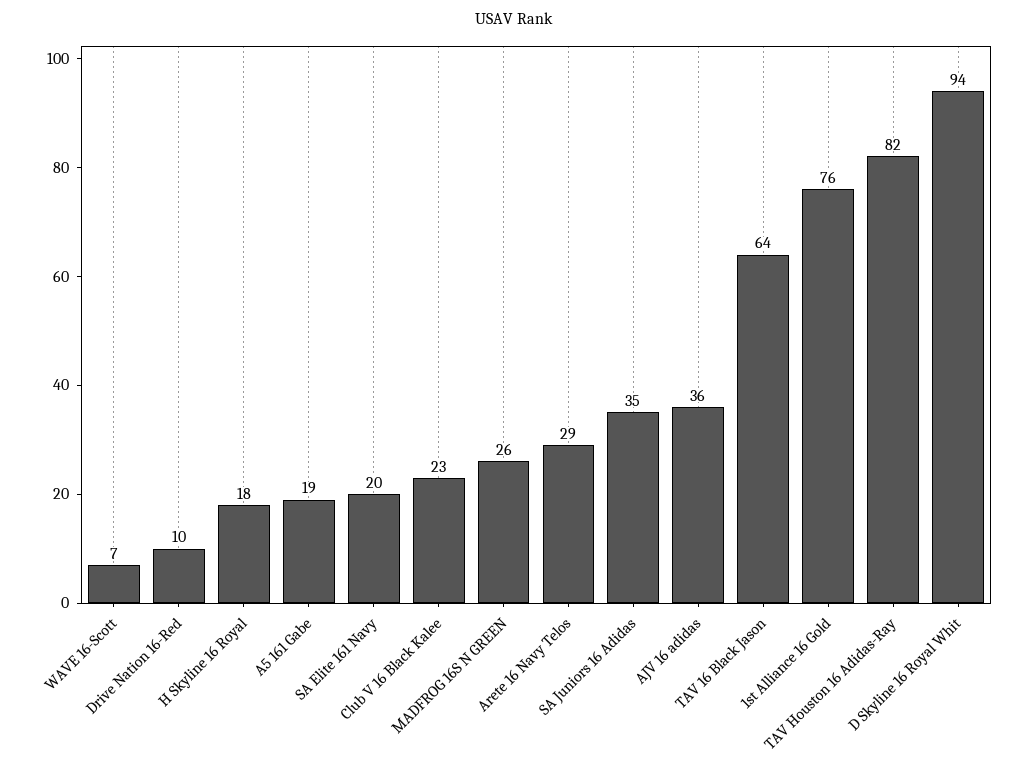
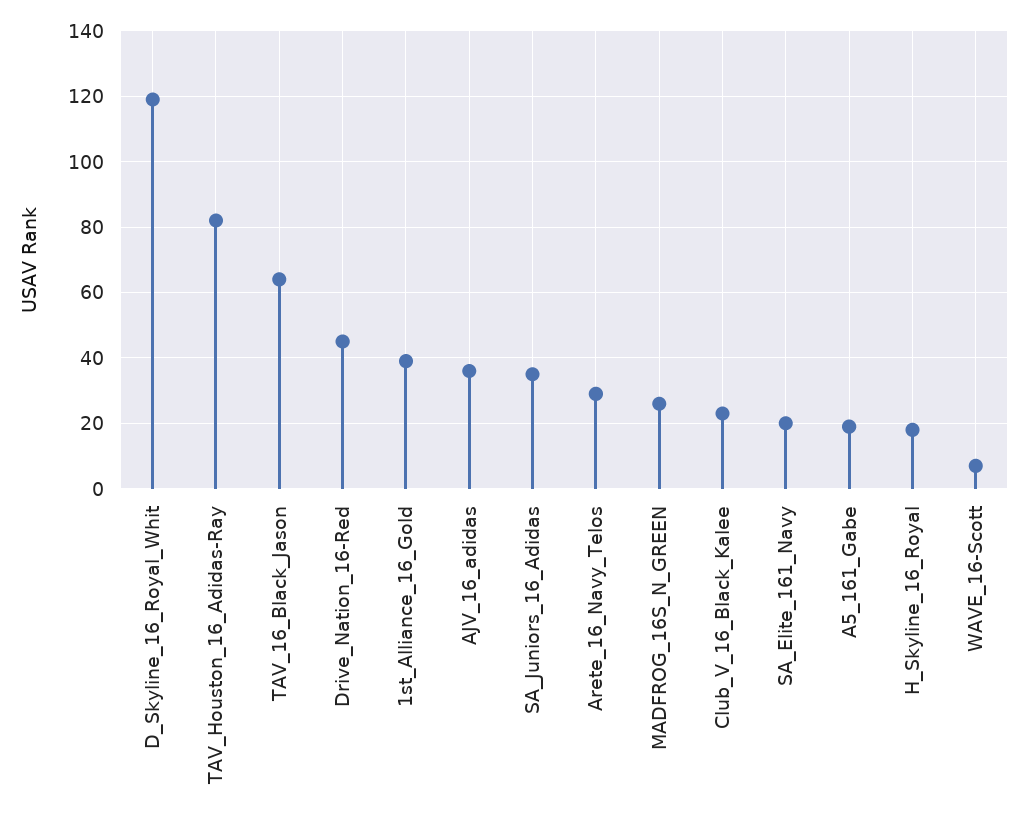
  {
    "WAVE 16-Scott": 7,
-   "Drive Nation 16-Red": 10,
+   "Drive Nation 16-Red": 45,
    "H Skyline 16 Royal": 18,
    "A5 161 Gabe": 19,
    "SA Elite 161 Navy": 20,
    "Club V 16 Black Kalee": 23,
    "MADFROG 16S N GREEN": 26,
    "Arete 16 Navy Telos": 29,
    "SA Juniors 16 Adidas": 35,
    "AJV 16 adidas": 36,
    "TAV 16 Black Jason": 64,
-   "1st Alliance 16 Gold": 76,
+   "1st Alliance 16 Gold": 40,
    "TAV Houston 16 Adidas-Ray": 82,
-   "D Skyline 16 Royal Whit": 94
+   "D Skyline 16 Royal Whit": 120
  }

